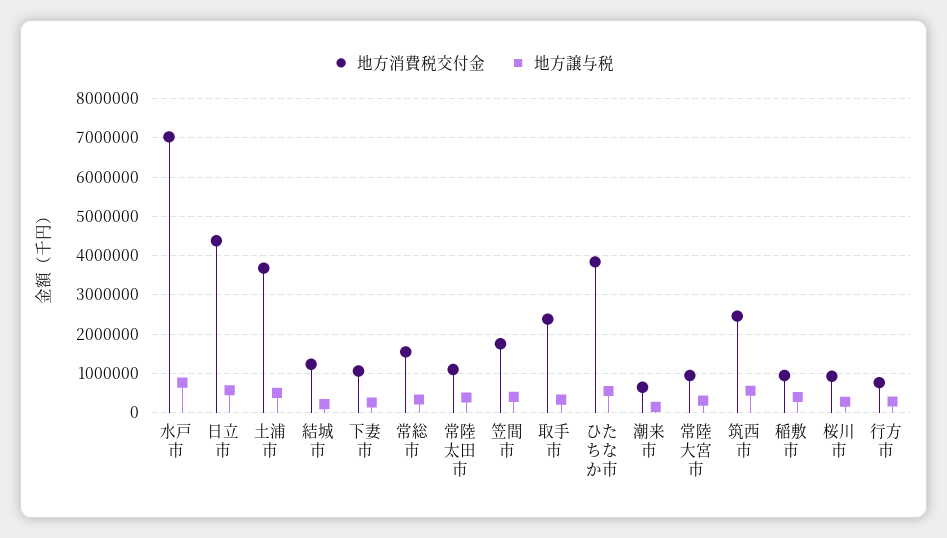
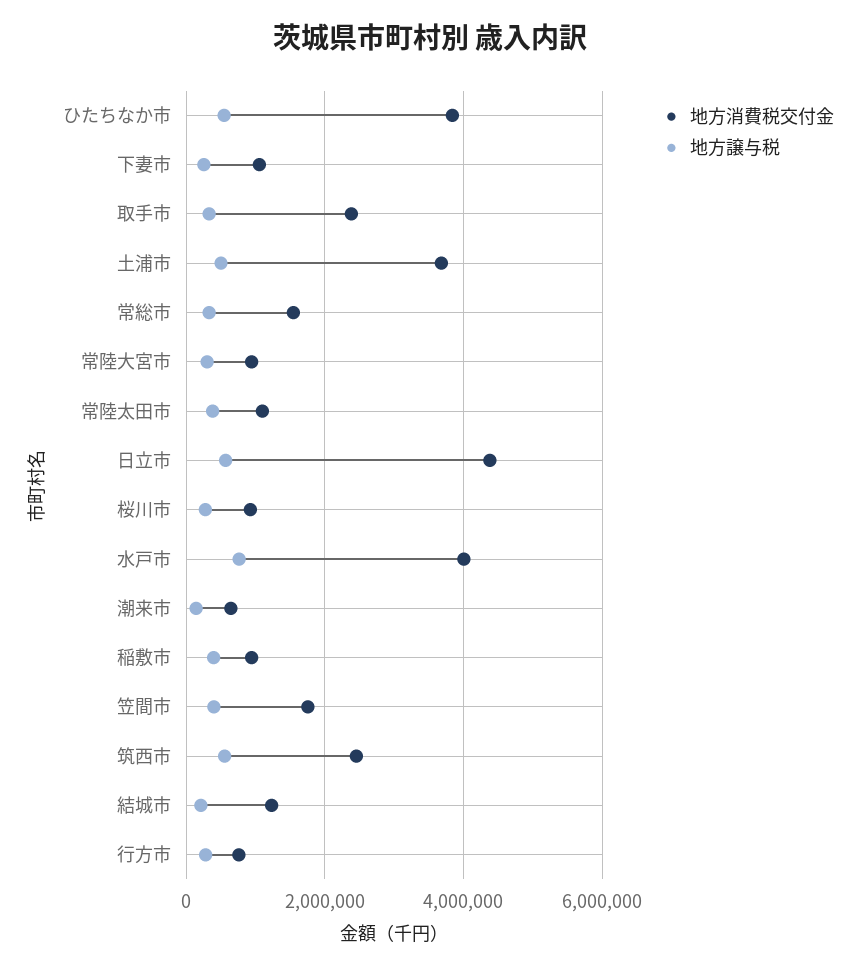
  {
    "地方消費税交付金": {
-     "水戸市": 7000000,
+     "水戸市": 4000000,
      "日立市": 4400000,
      "土浦市": 3600000,
      "結城市": 1200000,
      "下妻市": 1000000,
      "常総市": 1600000,
      "常陸太田市": 1000000,
      "笠間市": 1800000,
      "取手市": 2400000,
      "ひたちなか市": 3800000,
      "潮来市": 600000,
      "常陸大宮市": 1000000,
      "筑西市": 2400000,
      "稲敷市": 1000000,
      "桜川市": 1000000,
      "行方市": 800000
    },
    "地方譲与税": {
      "水戸市": 800000,
      "日立市": 600000,
      "土浦市": 600000,
      "結城市": 200000,
      "下妻市": 200000,
      "常総市": 400000,
      "常陸太田市": 400000,
      "笠間市": 400000,
      "取手市": 400000,
      "ひたちなか市": 600000,
      "潮来市": 200000,
      "常陸大宮市": 400000,
      "筑西市": 600000,
      "稲敷市": 400000,
      "桜川市": 200000,
      "行方市": 200000
    }
  }

